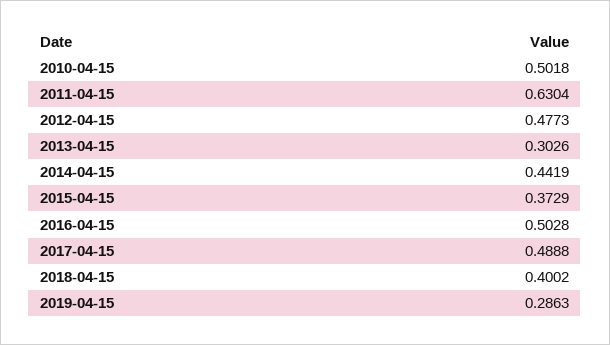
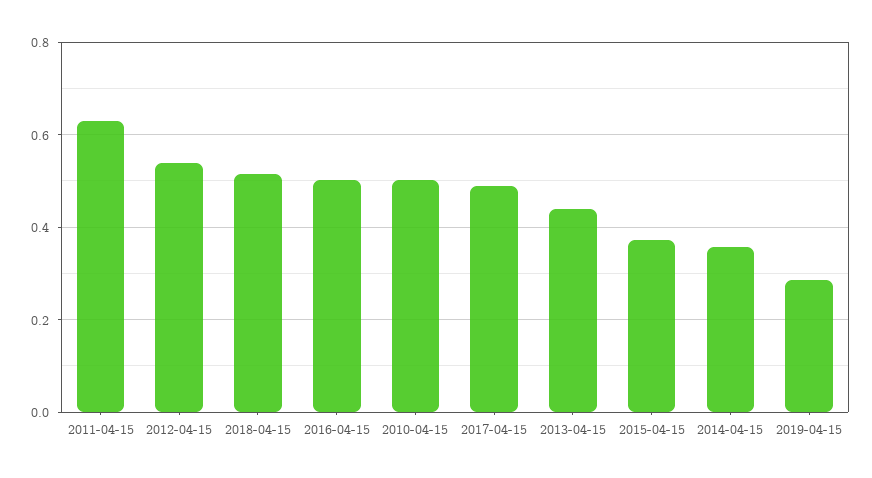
  {
    "2010-04-15": 0.5018,
    "2011-04-15": 0.6304,
-   "2012-04-15": 0.4773,
+   "2012-04-15": 0.54,
-   "2013-04-15": 0.3026,
+   "2013-04-15": 0.44,
-   "2014-04-15": 0.4419,
+   "2014-04-15": 0.36,
    "2015-04-15": 0.3729,
    "2016-04-15": 0.5028,
    "2017-04-15": 0.4888,
-   "2018-04-15": 0.4002,
+   "2018-04-15": 0.52,
    "2019-04-15": 0.2863
  }

